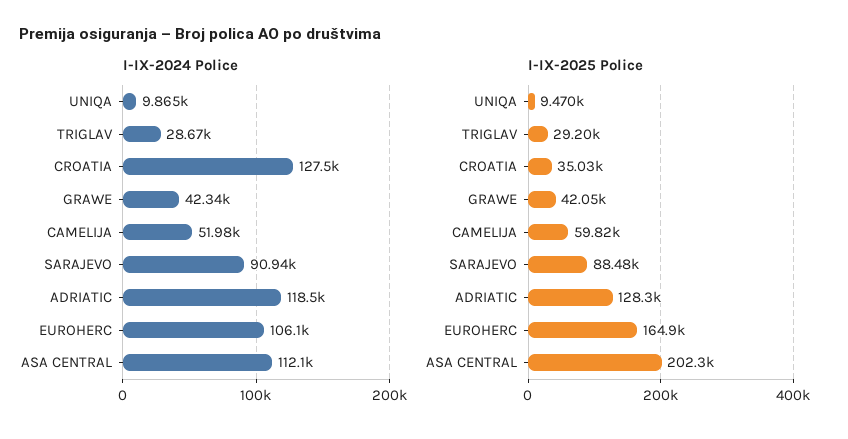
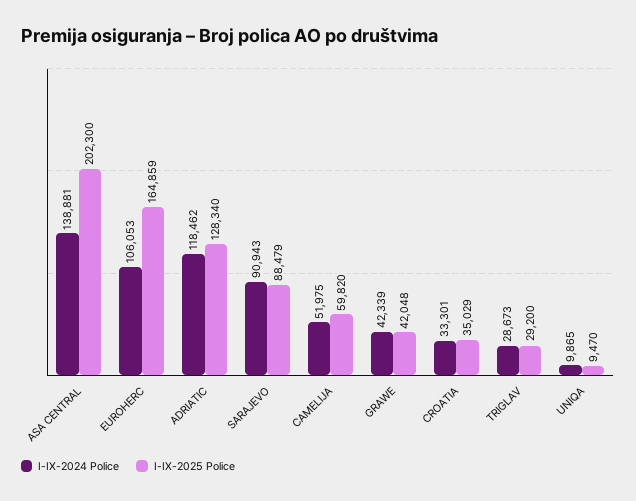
  {
    "I-IX-2024 Police": {
      "UNIQA": 9865,
      "TRIGLAV": 28673,
-     "CROATIA": 127500,
+     "CROATIA": 33301,
      "GRAWE": 42339,
      "CAMELIJA": 51975,
      "SARAJEVO": 90943,
      "ADRIATIC": 118462,
      "EUROHERC": 106053,
-     "ASA CENTRAL": 112100
+     "ASA CENTRAL": 138881
    },
    "I-IX-2025 Police": {
      "UNIQA": 9470,
      "TRIGLAV": 29200,
      "CROATIA": 35029,
      "GRAWE": 42048,
      "CAMELIJA": 59820,
      "SARAJEVO": 88479,
      "ADRIATIC": 128340,
      "EUROHERC": 164859,
      "ASA CENTRAL": 202300
    }
  }

